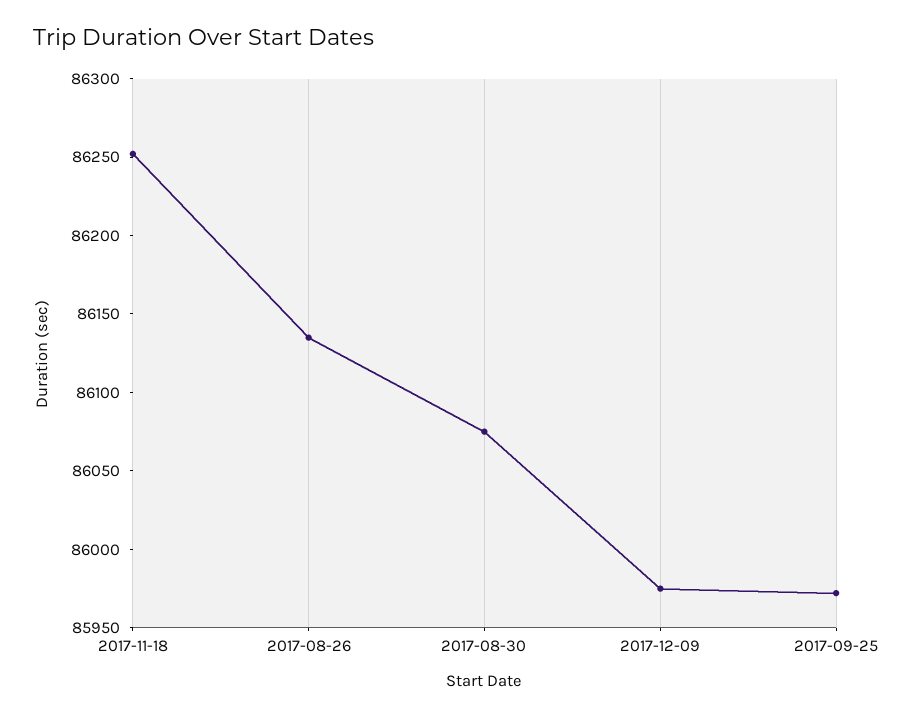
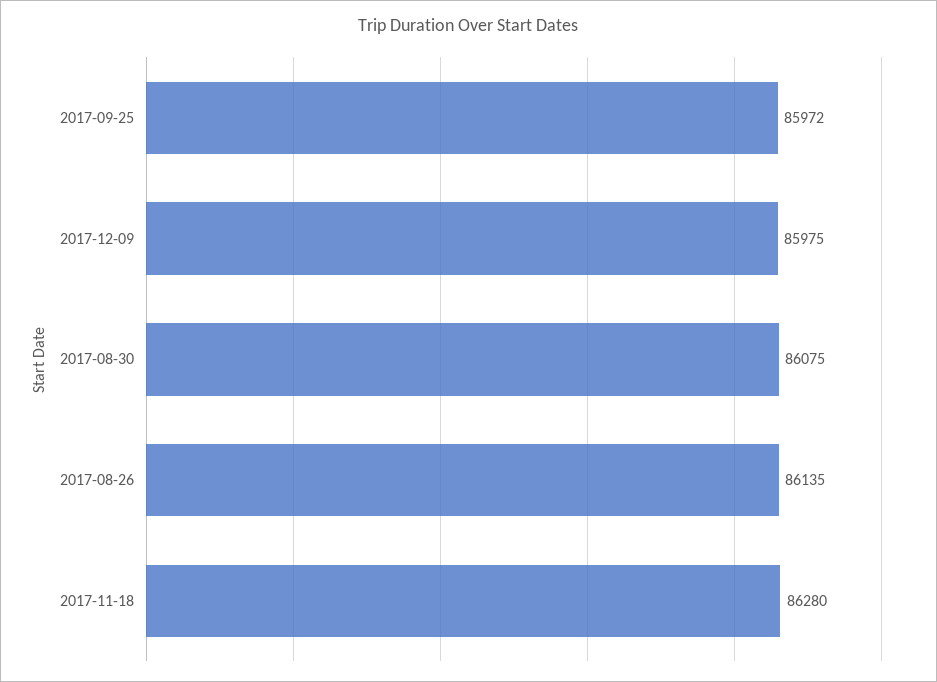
  {
-   "2017-11-18": 86250,
+   "2017-11-18": 86280,
    "2017-08-26": 86135,
    "2017-08-30": 86075,
    "2017-12-09": 85975,
    "2017-09-25": 85972
  }

